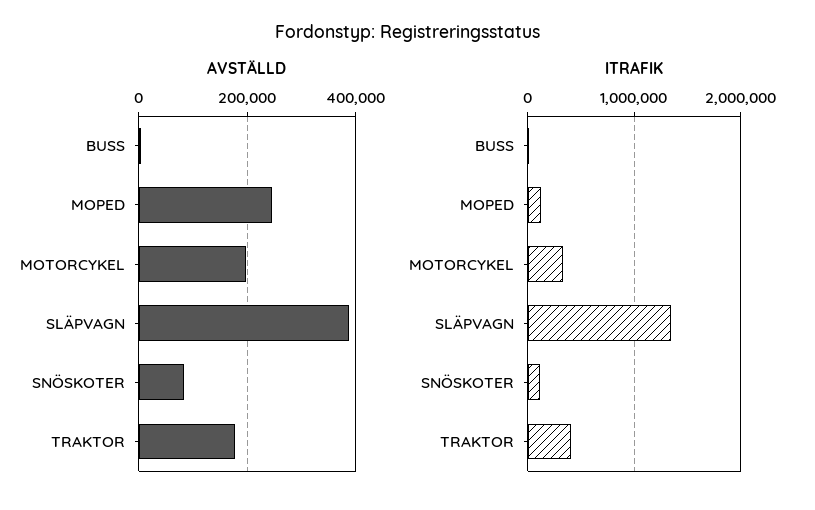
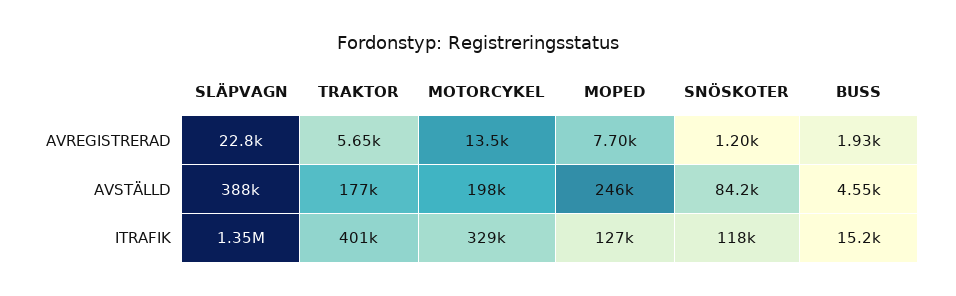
  {
    "AVSTÄLLD": {
      "BUSS": 4550,
      "MOPED": 246000,
      "MOTORCYKEL": 198000,
      "SLÄPVAGN": 388000,
      "SNÖSKOTER": 84200,
      "TRAKTOR": 177000
    },
    "ITRAFIK": {
      "BUSS": 15200,
      "MOPED": 127000,
      "MOTORCYKEL": 329000,
      "SLÄPVAGN": 1350000,
      "SNÖSKOTER": 118000,
      "TRAKTOR": 401000
-   }
+   },
+   "AVREGISTRERAD": {
+     "SLÄPVAGN": 22800,
+     "TRAKTOR": 5650,
+     "MOTORCYKEL": 13500,
+     "MOPED": 7700,
+     "SNÖSKOTER": 1200,
+     "BUSS": 1930
+   }
  }

